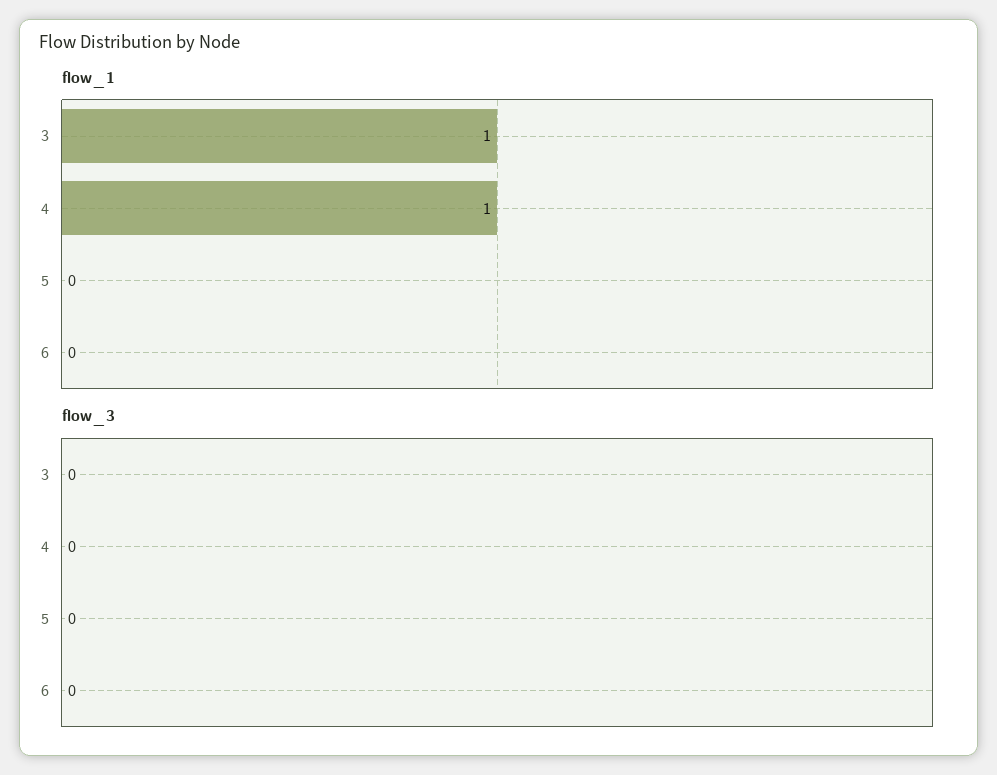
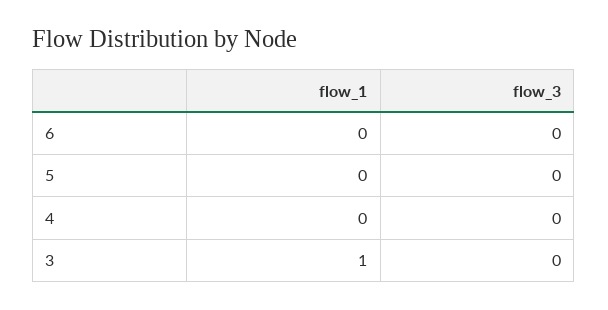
  {
    "flow_1": {
      "3": 1,
-     "4": 1,
+     "4": 0,
      "5": 0,
      "6": 0
    },
    "flow_3": {
      "3": 0,
      "4": 0,
      "5": 0,
      "6": 0
    }
  }

